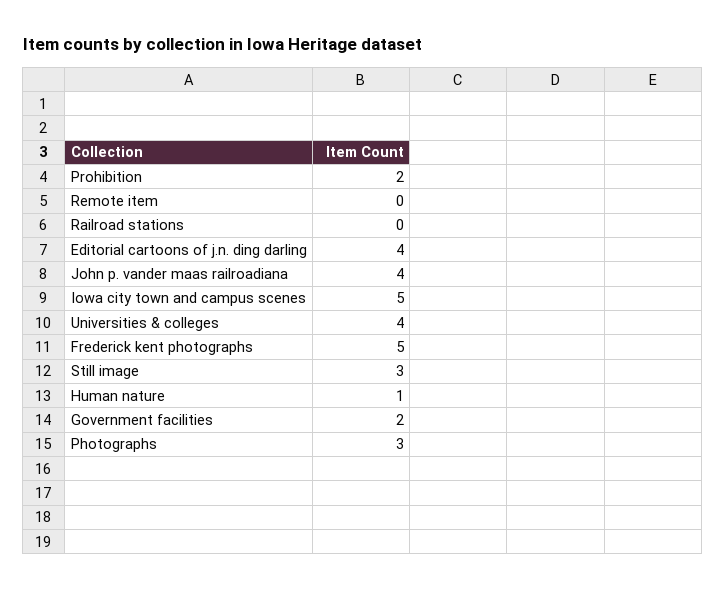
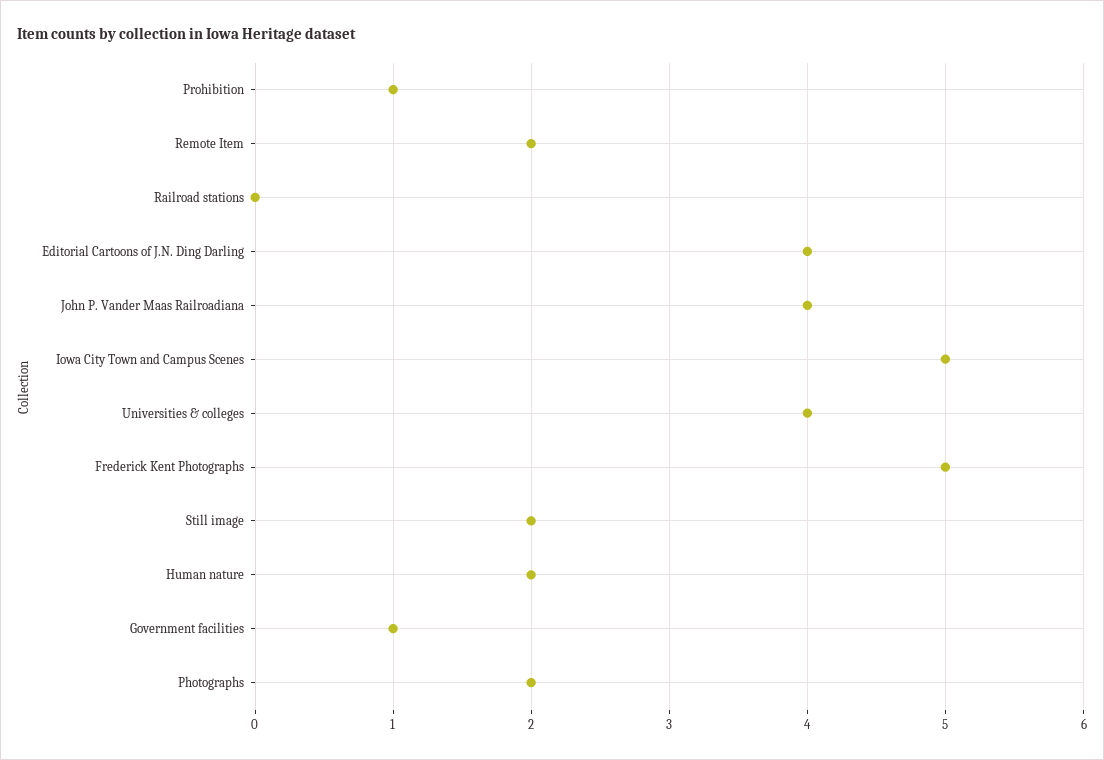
  {
-   "Prohibition": 2,
+   "Prohibition": 1,
-   "Remote item": 0,
+   "Remote item": 2,
    "Railroad stations": 0,
    "Editorial cartoons of j.n. ding darling": 4,
    "John p. vander maas railroadiana": 4,
    "Iowa city town and campus scenes": 5,
    "Universities & colleges": 4,
    "Frederick kent photographs": 5,
-   "Still image": 3,
+   "Still image": 2,
-   "Human nature": 1,
+   "Human nature": 2,
-   "Government facilities": 2,
+   "Government facilities": 1,
-   "Photographs": 3
+   "Photographs": 2
  }

